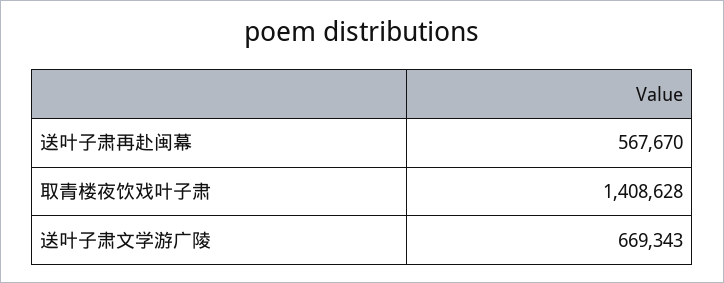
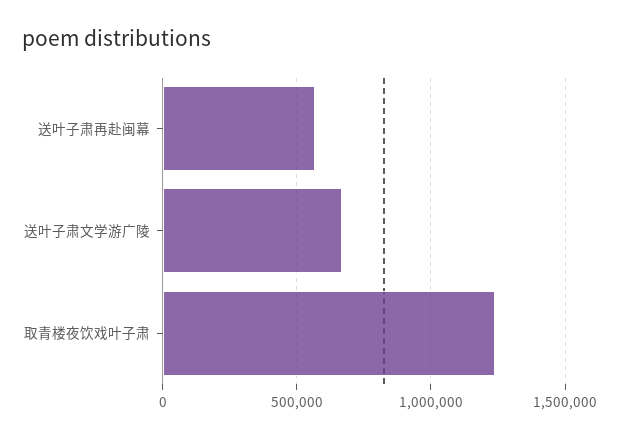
  {
    "送叶子肃再赴闽幕": 567670,
-   "取青楼夜饮戏叶子肃": 1408628,
+   "取青楼夜饮戏叶子肃": 1250000,
    "送叶子肃文学游广陵": 669343
  }

